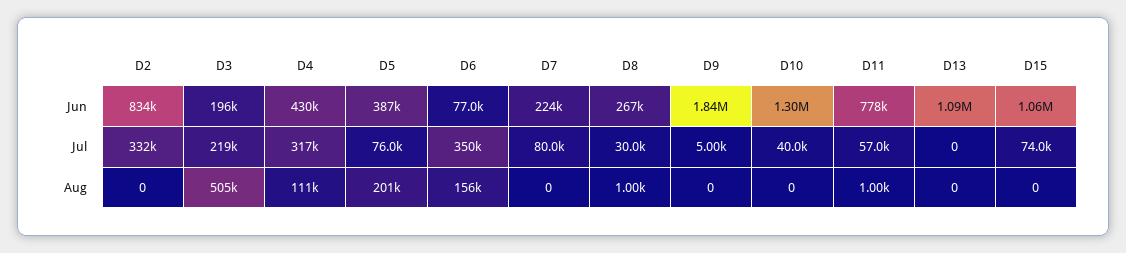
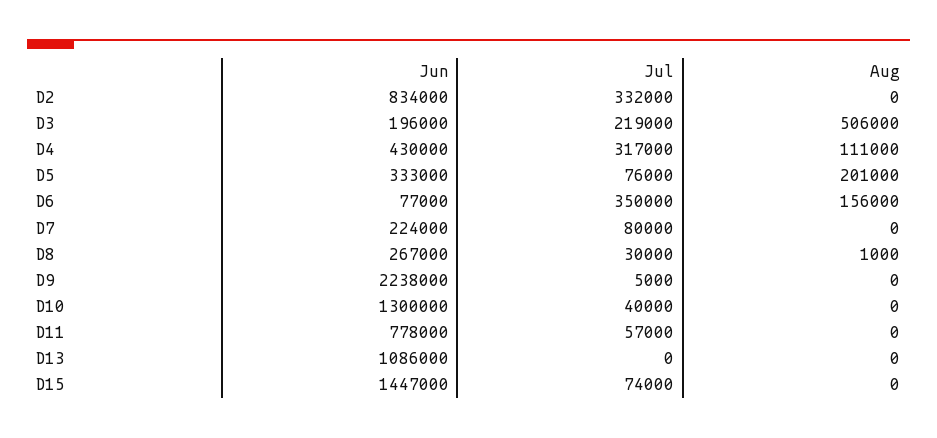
  {
    "D2": {
      "Jun": 834000,
      "Jul": 332000,
      "Aug": 0
    },
    "D3": {
      "Jun": 196000,
      "Jul": 219000,
-     "Aug": 505000
+     "Aug": 506000
    },
    "D4": {
      "Jun": 430000,
      "Jul": 317000,
      "Aug": 111000
    },
    "D5": {
-     "Jun": 387000,
+     "Jun": 333000,
      "Jul": 76000,
      "Aug": 201000
    },
    "D6": {
      "Jun": 77000,
      "Jul": 350000,
      "Aug": 156000
    },
    "D7": {
      "Jun": 224000,
      "Jul": 80000,
      "Aug": 0
    },
    "D8": {
      "Jun": 267000,
      "Jul": 30000,
      "Aug": 1000
    },
    "D9": {
-     "Jun": 1840000,
+     "Jun": 2238000,
      "Jul": 5000,
      "Aug": 0
    },
    "D10": {
      "Jun": 1300000,
      "Jul": 40000,
      "Aug": 0
    },
    "D11": {
      "Jun": 778000,
      "Jul": 57000,
-     "Aug": 1000
+     "Aug": 0
    },
    "D13": {
      "Jun": 1086000,
      "Jul": 0,
      "Aug": 0
    },
    "D15": {
-     "Jun": 1060000,
+     "Jun": 1447000,
      "Jul": 74000,
      "Aug": 0
    }
  }

